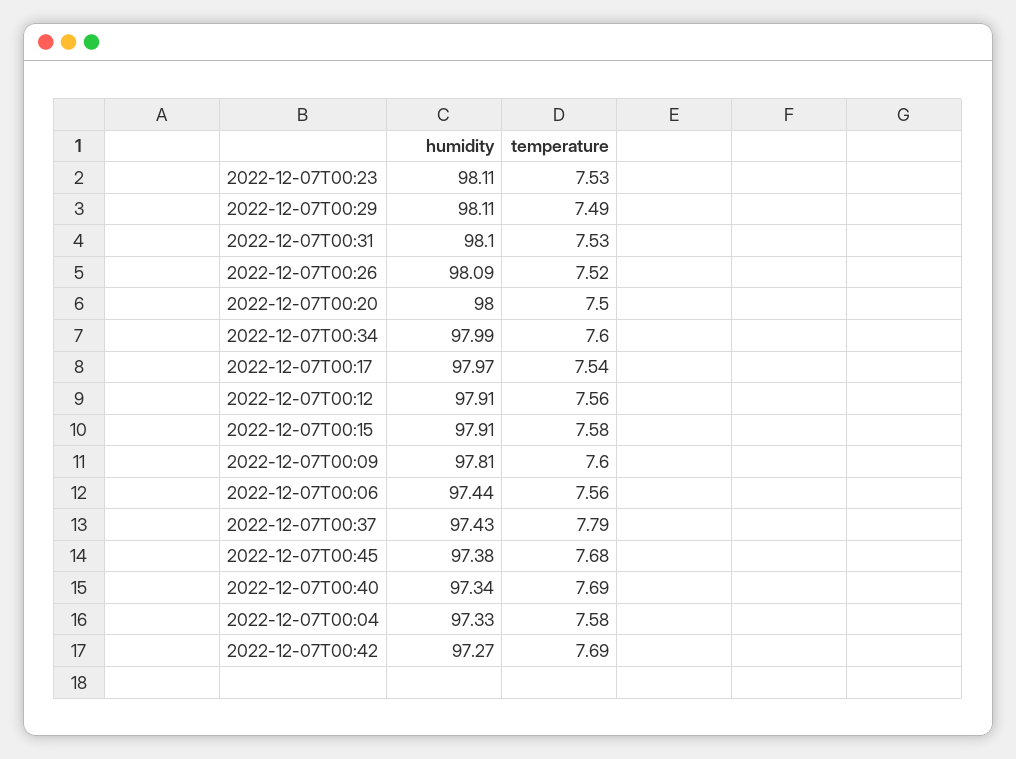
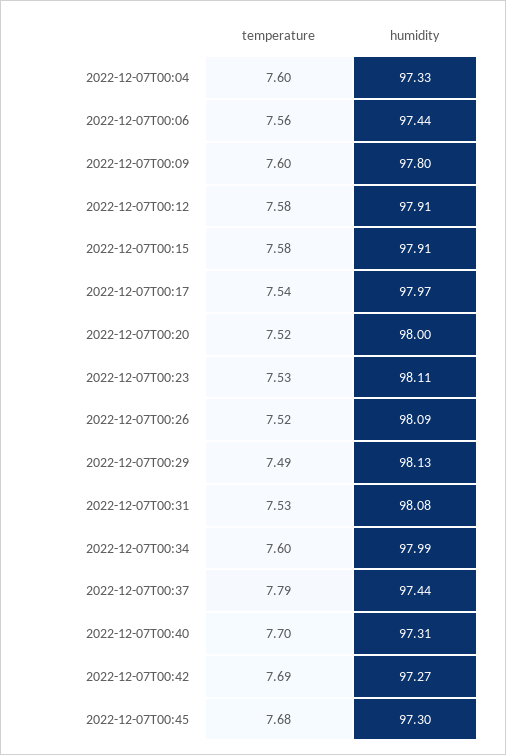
  {
    "humidity": {
      "2022-12-07T00:23": 98.11,
-     "2022-12-07T00:29": 98.11,
+     "2022-12-07T00:29": 98.13,
-     "2022-12-07T00:31": 98.1,
+     "2022-12-07T00:31": 98.08,
      "2022-12-07T00:26": 98.09,
      "2022-12-07T00:20": 98,
      "2022-12-07T00:34": 97.99,
      "2022-12-07T00:17": 97.97,
      "2022-12-07T00:12": 97.91,
      "2022-12-07T00:15": 97.91,
-     "2022-12-07T00:09": 97.81,
+     "2022-12-07T00:09": 97.8,
      "2022-12-07T00:06": 97.44,
-     "2022-12-07T00:37": 97.43,
+     "2022-12-07T00:37": 97.44,
-     "2022-12-07T00:45": 97.38,
+     "2022-12-07T00:45": 97.3,
-     "2022-12-07T00:40": 97.34,
+     "2022-12-07T00:40": 97.31,
      "2022-12-07T00:04": 97.33,
      "2022-12-07T00:42": 97.27
    },
    "temperature": {
      "2022-12-07T00:23": 7.53,
      "2022-12-07T00:29": 7.49,
      "2022-12-07T00:31": 7.53,
      "2022-12-07T00:26": 7.52,
-     "2022-12-07T00:20": 7.5,
+     "2022-12-07T00:20": 7.52,
      "2022-12-07T00:34": 7.6,
      "2022-12-07T00:17": 7.54,
-     "2022-12-07T00:12": 7.56,
+     "2022-12-07T00:12": 7.58,
      "2022-12-07T00:15": 7.58,
      "2022-12-07T00:09": 7.6,
      "2022-12-07T00:06": 7.56,
      "2022-12-07T00:37": 7.79,
      "2022-12-07T00:45": 7.68,
-     "2022-12-07T00:40": 7.69,
+     "2022-12-07T00:40": 7.7,
-     "2022-12-07T00:04": 7.58,
+     "2022-12-07T00:04": 7.6,
      "2022-12-07T00:42": 7.69
    }
  }

